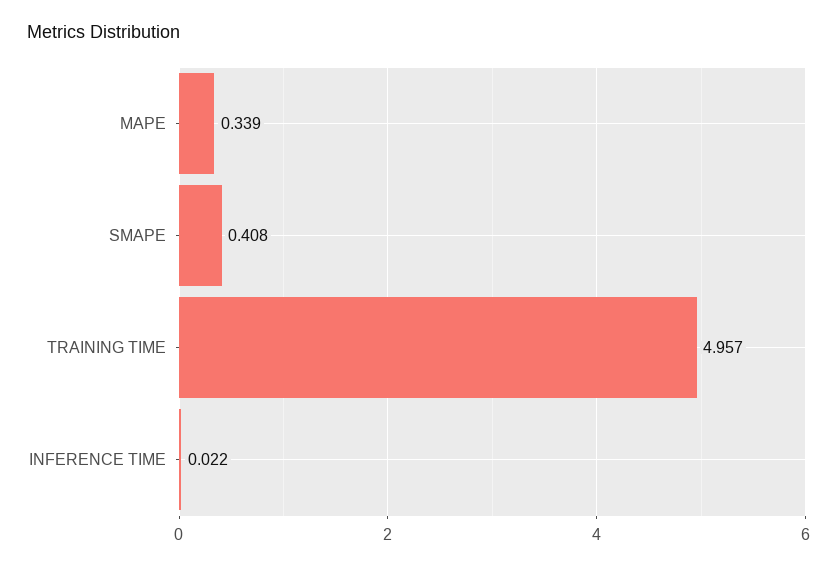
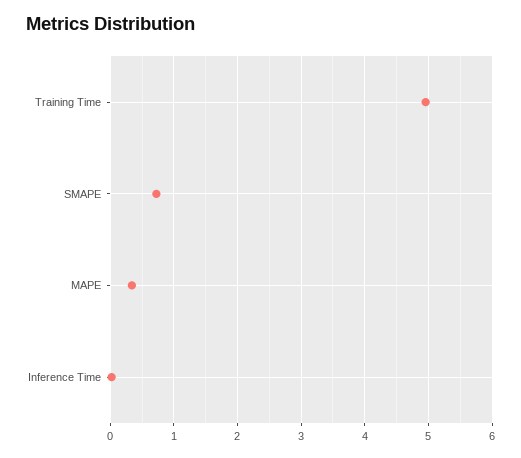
  {
    "MAPE": 0.339,
-   "SMAPE": 0.408,
+   "SMAPE": 0.7,
    "TRAINING TIME": 4.957,
    "INFERENCE TIME": 0.022
  }

